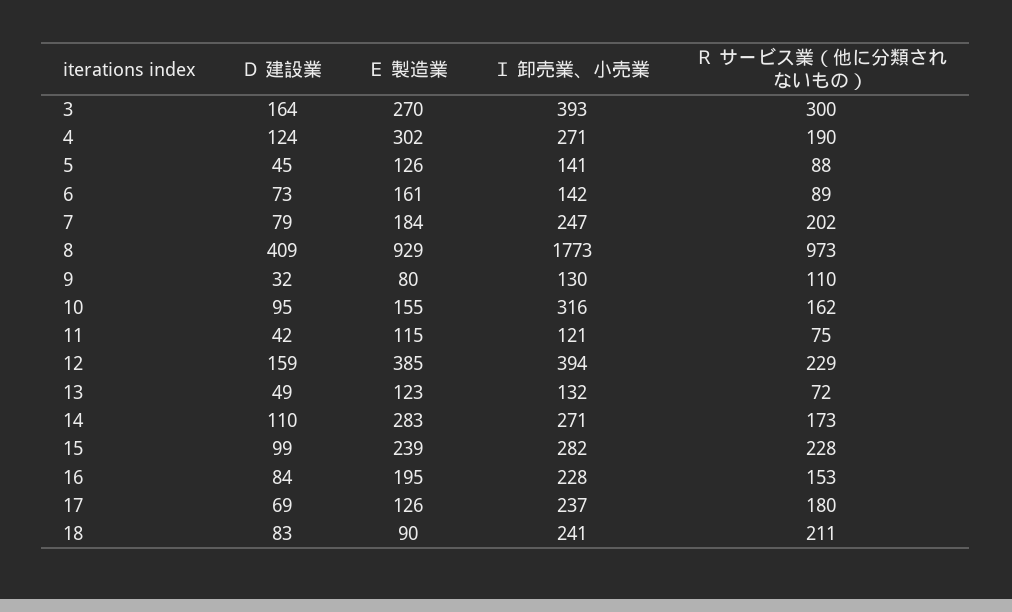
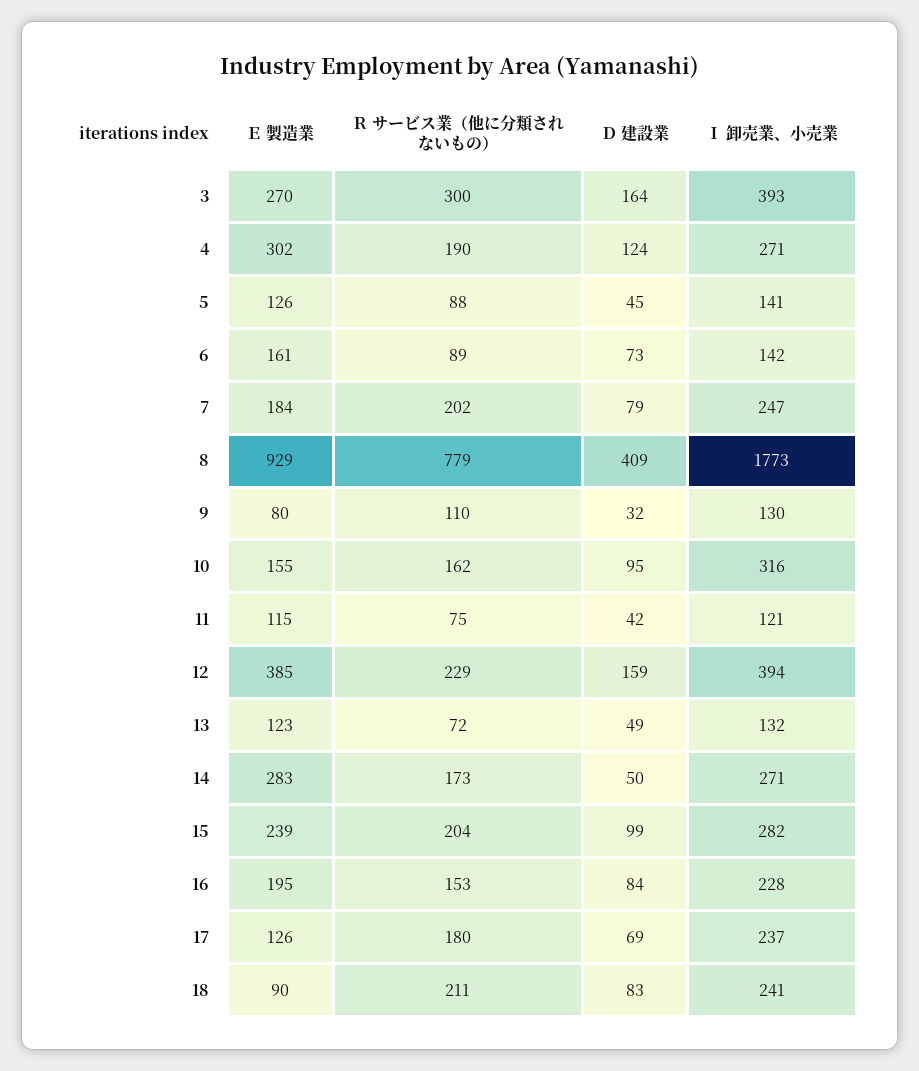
  {
    "Ｄ 建設業": {
      "3": 164,
      "4": 124,
      "5": 45,
      "6": 73,
      "7": 79,
      "8": 409,
      "9": 32,
      "10": 95,
      "11": 42,
      "12": 159,
      "13": 49,
-     "14": 110,
+     "14": 50,
      "15": 99,
      "16": 84,
      "17": 69,
      "18": 83
    },
    "Ｅ 製造業": {
      "3": 270,
      "4": 302,
      "5": 126,
      "6": 161,
      "7": 184,
      "8": 929,
      "9": 80,
      "10": 155,
      "11": 115,
      "12": 385,
      "13": 123,
      "14": 283,
      "15": 239,
      "16": 195,
      "17": 126,
      "18": 90
    },
    "Ｉ 卸売業、小売業": {
      "3": 393,
      "4": 271,
      "5": 141,
      "6": 142,
      "7": 247,
      "8": 1773,
      "9": 130,
      "10": 316,
      "11": 121,
      "12": 394,
      "13": 132,
      "14": 271,
      "15": 282,
      "16": 228,
      "17": 237,
      "18": 241
    },
    "Ｒ サービス業（他に分類されないもの）": {
      "3": 300,
      "4": 190,
      "5": 88,
      "6": 89,
      "7": 202,
-     "8": 973,
+     "8": 779,
      "9": 110,
      "10": 162,
      "11": 75,
      "12": 229,
      "13": 72,
      "14": 173,
-     "15": 228,
+     "15": 204,
      "16": 153,
      "17": 180,
      "18": 211
    }
  }

